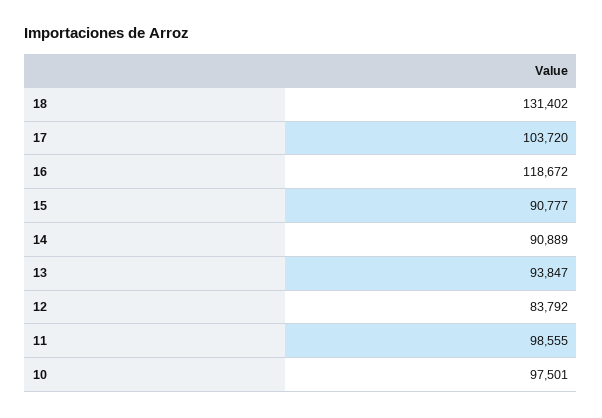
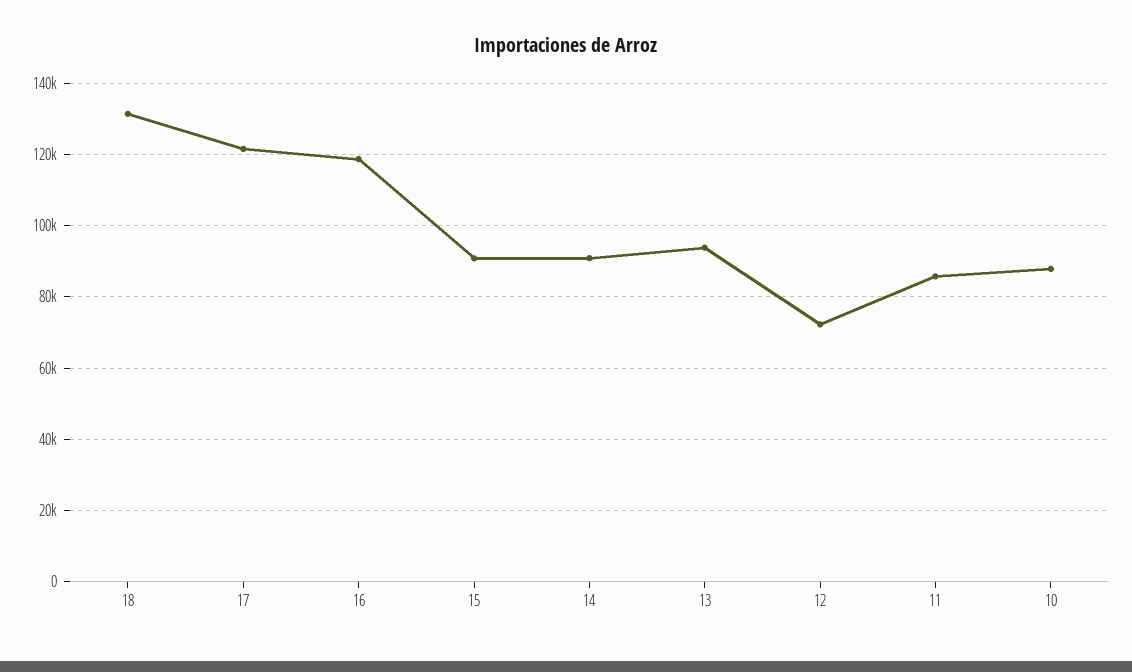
  {
    "18": 131402,
-   "17": 103720,
+   "17": 122000,
    "16": 118672,
    "15": 90777,
    "14": 90889,
    "13": 93847,
-   "12": 83792,
+   "12": 72000,
-   "11": 98555,
+   "11": 86000,
-   "10": 97501
+   "10": 88000
  }

